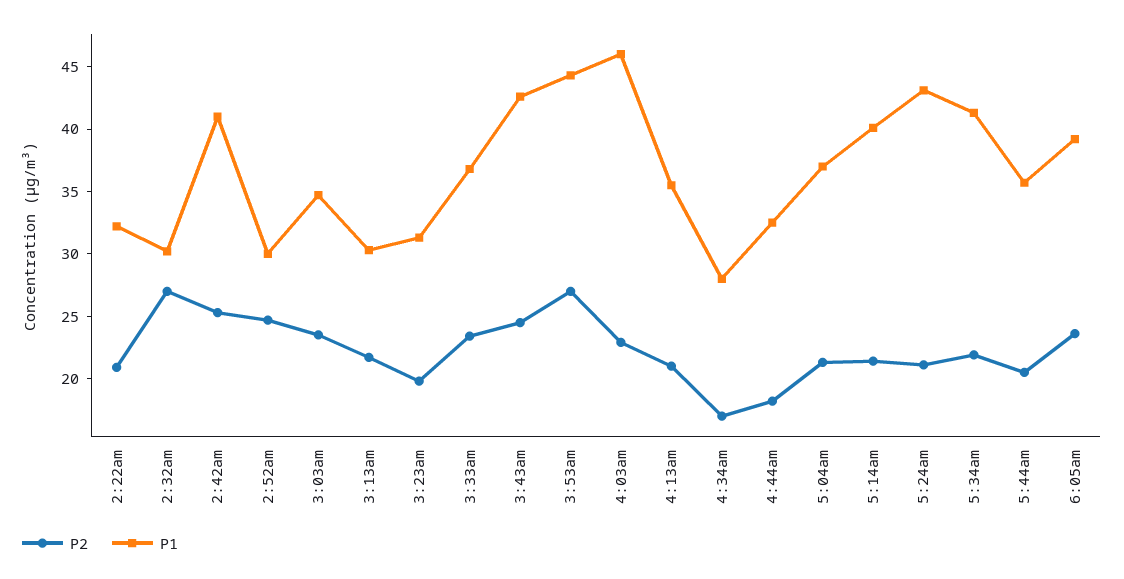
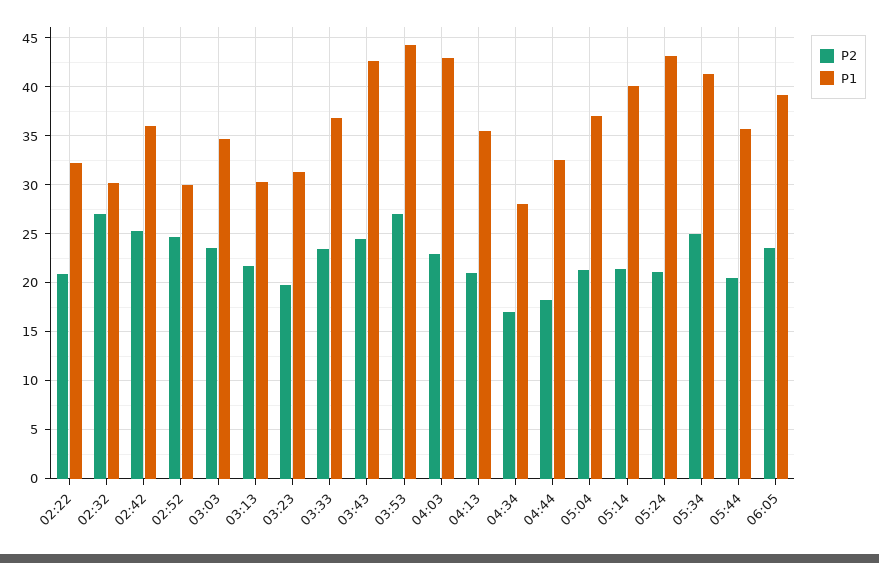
  {
    "P2": {
      "2:22am": 21,
      "2:32am": 27,
      "2:42am": 25,
      "2:52am": 25,
      "3:03am": 24,
      "3:13am": 22,
      "3:23am": 20,
      "3:33am": 23,
      "3:43am": 25,
      "3:53am": 27,
      "4:03am": 23,
      "4:13am": 21,
      "4:34am": 17,
      "4:44am": 18,
      "5:04am": 21,
      "5:14am": 21,
      "5:24am": 21,
-     "5:34am": 22,
+     "5:34am": 25,
      "5:44am": 21,
      "6:05am": 24
    },
    "P1": {
      "2:22am": 32,
      "2:32am": 30,
-     "2:42am": 41,
+     "2:42am": 36,
      "2:52am": 30,
      "3:03am": 35,
      "3:13am": 30,
      "3:23am": 31,
      "3:33am": 37,
      "3:43am": 43,
      "3:53am": 44,
-     "4:03am": 46,
+     "4:03am": 43,
      "4:13am": 36,
      "4:34am": 28,
      "4:44am": 33,
      "5:04am": 37,
      "5:14am": 40,
      "5:24am": 43,
      "5:34am": 41,
      "5:44am": 36,
      "6:05am": 39
    }
  }

